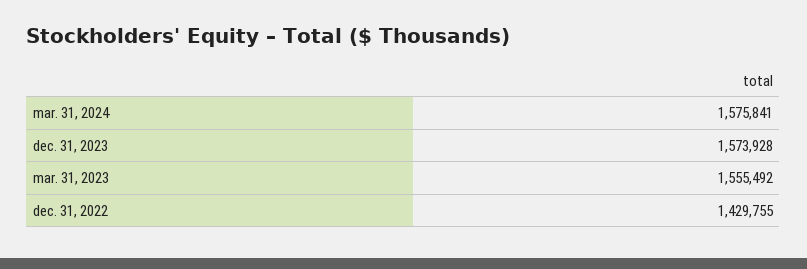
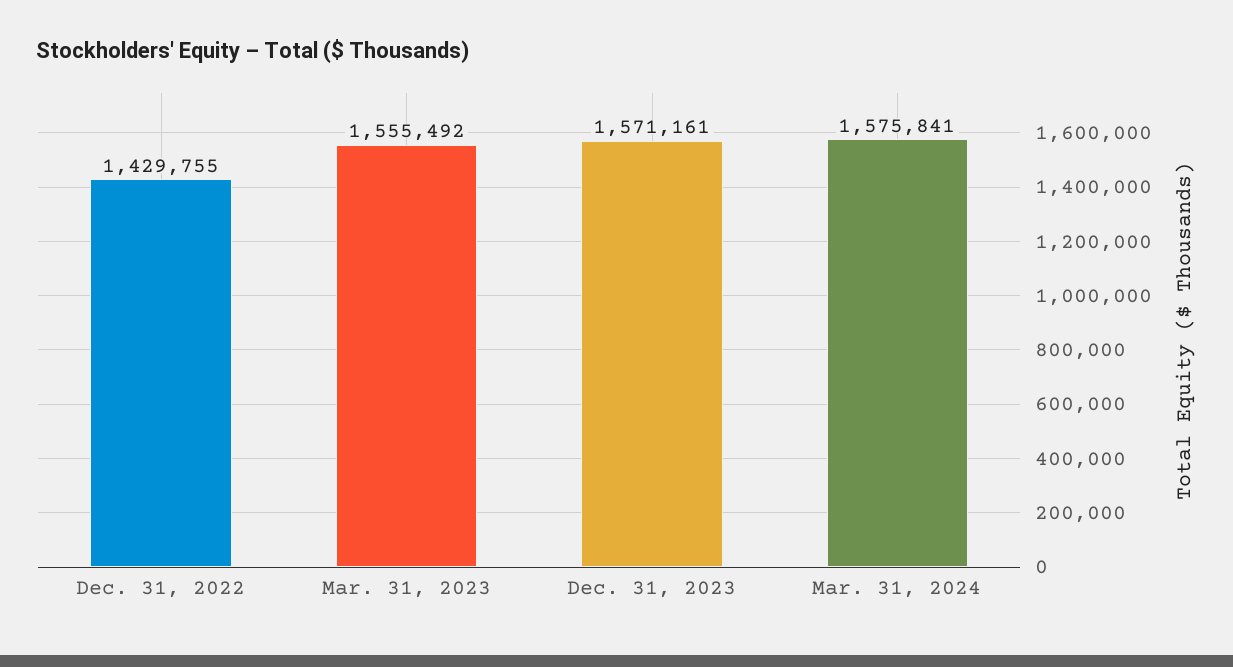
  {
    "mar. 31, 2024": 1575841,
-   "dec. 31, 2023": 1573928,
+   "dec. 31, 2023": 1571161,
    "mar. 31, 2023": 1555492,
    "dec. 31, 2022": 1429755
  }

